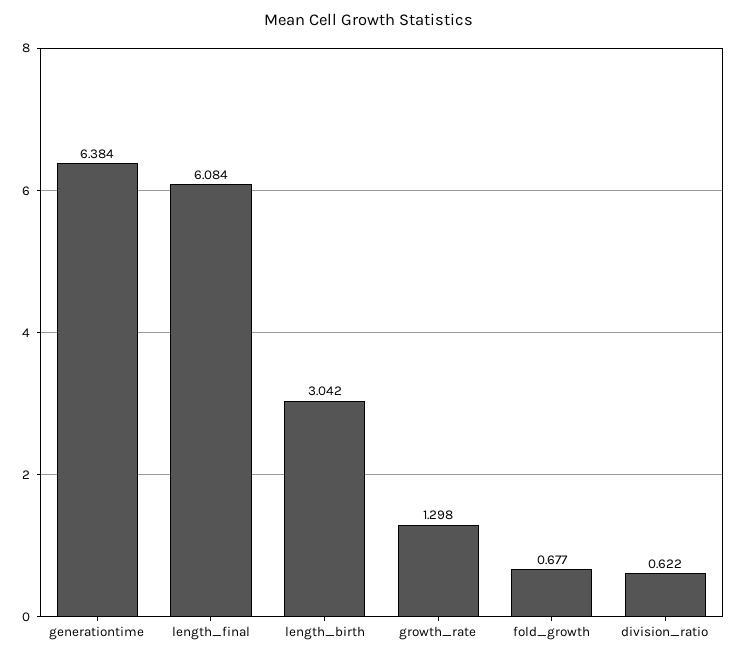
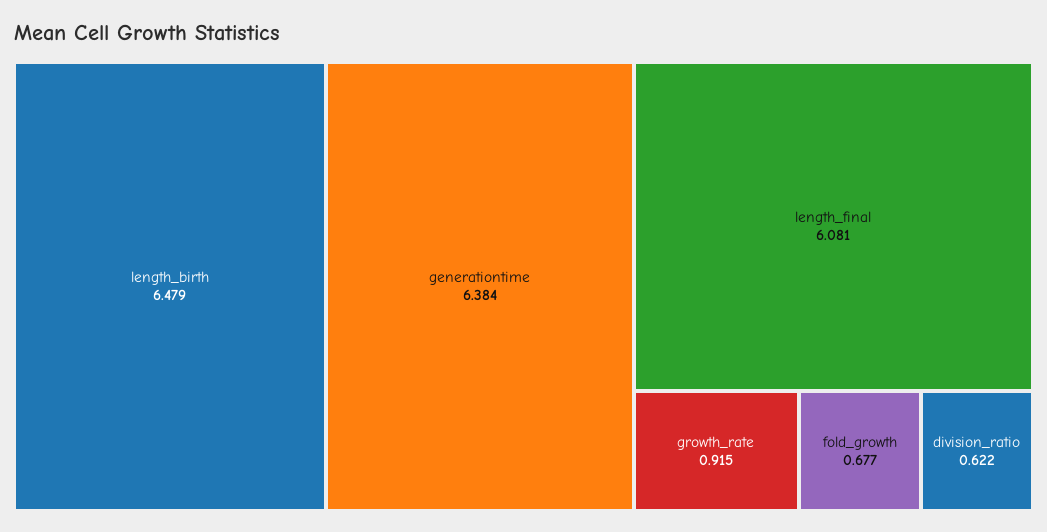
  {
    "generationtime": 6.384,
-   "length_final": 6.084,
+   "length_final": 6.081,
-   "length_birth": 3.042,
+   "length_birth": 6.479,
-   "growth_rate": 1.298,
+   "growth_rate": 0.915,
    "fold_growth": 0.677,
    "division_ratio": 0.622
  }

